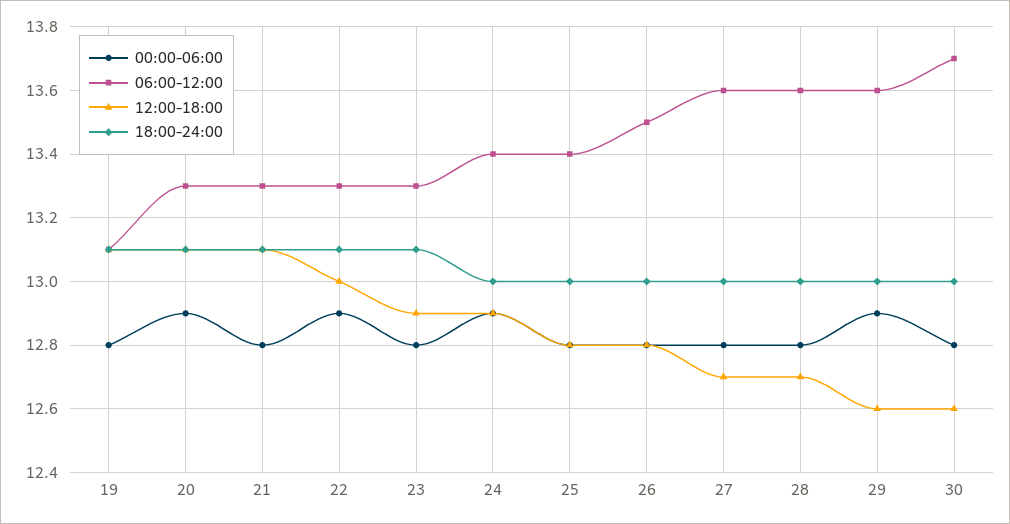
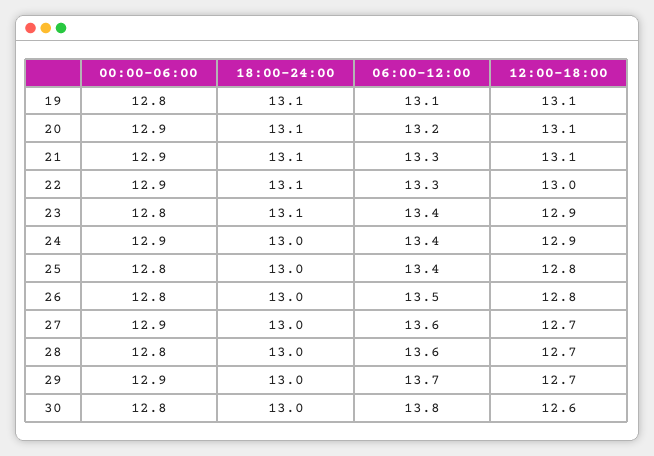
  {
    "00:00-06:00": {
      "19": 12.8,
      "20": 12.9,
-     "21": 12.8,
+     "21": 12.9,
      "22": 12.9,
      "23": 12.8,
      "24": 12.9,
      "25": 12.8,
      "26": 12.8,
-     "27": 12.8,
+     "27": 12.9,
      "28": 12.8,
      "29": 12.9,
      "30": 12.8
    },
    "06:00-12:00": {
      "19": 13.1,
-     "20": 13.3,
+     "20": 13.2,
      "21": 13.3,
      "22": 13.3,
-     "23": 13.3,
+     "23": 13.4,
      "24": 13.4,
      "25": 13.4,
      "26": 13.5,
      "27": 13.6,
      "28": 13.6,
-     "29": 13.6,
+     "29": 13.7,
-     "30": 13.7
+     "30": 13.8
    },
    "12:00-18:00": {
      "19": 13.1,
      "20": 13.1,
      "21": 13.1,
      "22": 13,
      "23": 12.9,
      "24": 12.9,
      "25": 12.8,
      "26": 12.8,
      "27": 12.7,
      "28": 12.7,
-     "29": 12.6,
+     "29": 12.7,
      "30": 12.6
    },
    "18:00-24:00": {
      "19": 13.1,
      "20": 13.1,
      "21": 13.1,
      "22": 13.1,
      "23": 13.1,
      "24": 13,
      "25": 13,
      "26": 13,
      "27": 13,
      "28": 13,
      "29": 13,
      "30": 13
    }
  }

